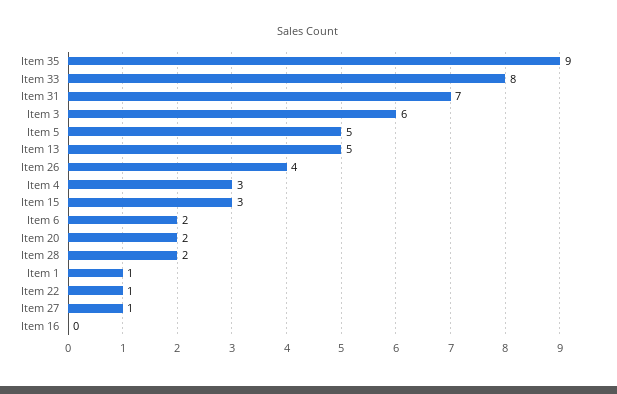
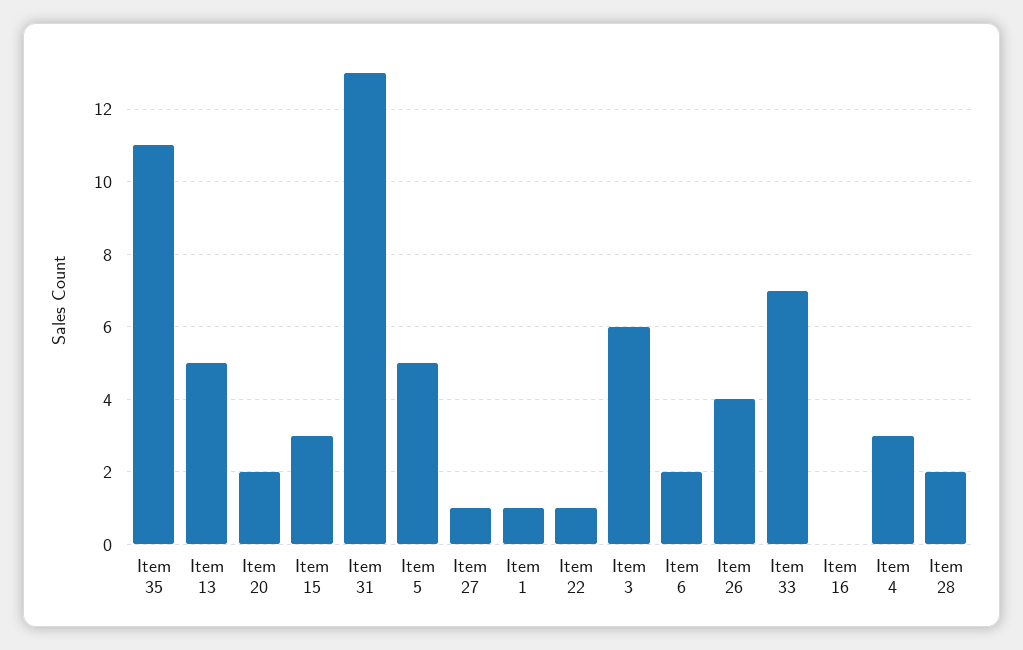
  {
-   "Item 35": 9,
+   "Item 35": 11,
-   "Item 33": 8,
+   "Item 33": 7,
-   "Item 31": 7,
+   "Item 31": 13,
    "Item 3": 6,
    "Item 5": 5,
    "Item 13": 5,
    "Item 26": 4,
    "Item 4": 3,
    "Item 15": 3,
    "Item 6": 2,
    "Item 20": 2,
    "Item 28": 2,
    "Item 1": 1,
    "Item 22": 1,
    "Item 27": 1,
    "Item 16": 0
  }

